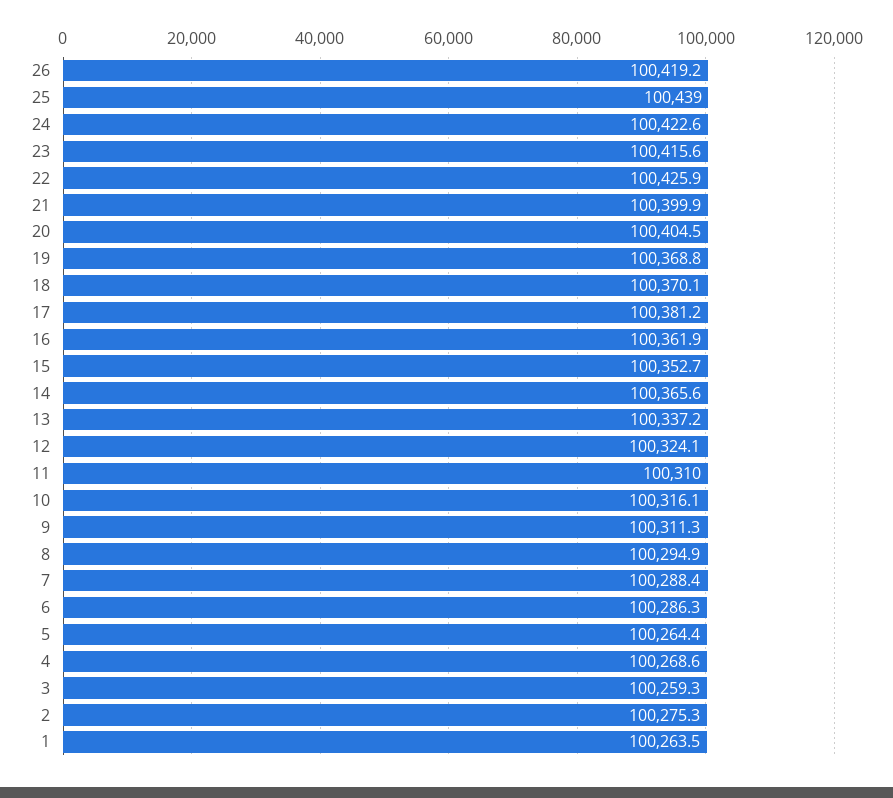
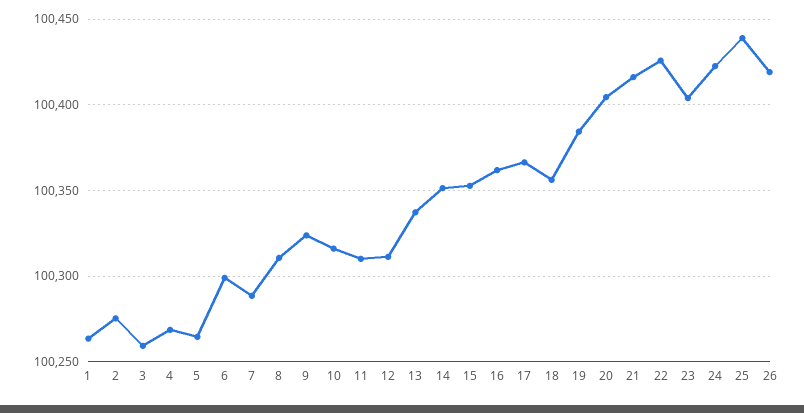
  {
    "26": 100419.2,
    "25": 100439,
    "24": 100422.6,
-   "23": 100415.6,
+   "23": 100405,
    "22": 100425.9,
-   "21": 100399.9,
+   "21": 100415,
    "20": 100404.5,
-   "19": 100368.8,
+   "19": 100385,
-   "18": 100370.1,
+   "18": 100355,
-   "17": 100381.2,
+   "17": 100365,
    "16": 100361.9,
    "15": 100352.7,
-   "14": 100365.6,
+   "14": 100350,
    "13": 100337.2,
-   "12": 100324.1,
+   "12": 100310,
    "11": 100310,
    "10": 100316.1,
-   "9": 100311.3,
+   "9": 100325,
-   "8": 100294.9,
+   "8": 100310,
    "7": 100288.4,
-   "6": 100286.3,
+   "6": 100300,
    "5": 100264.4,
    "4": 100268.6,
    "3": 100259.3,
    "2": 100275.3,
    "1": 100263.5
  }

